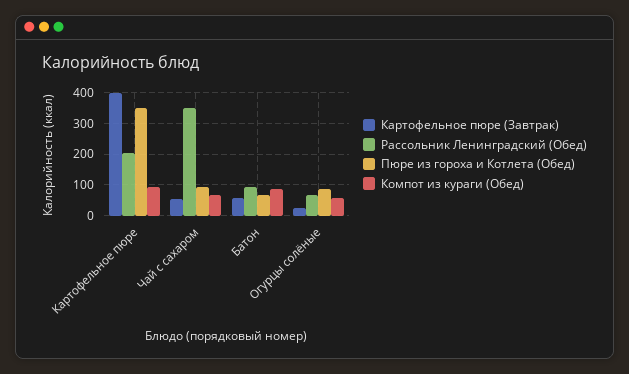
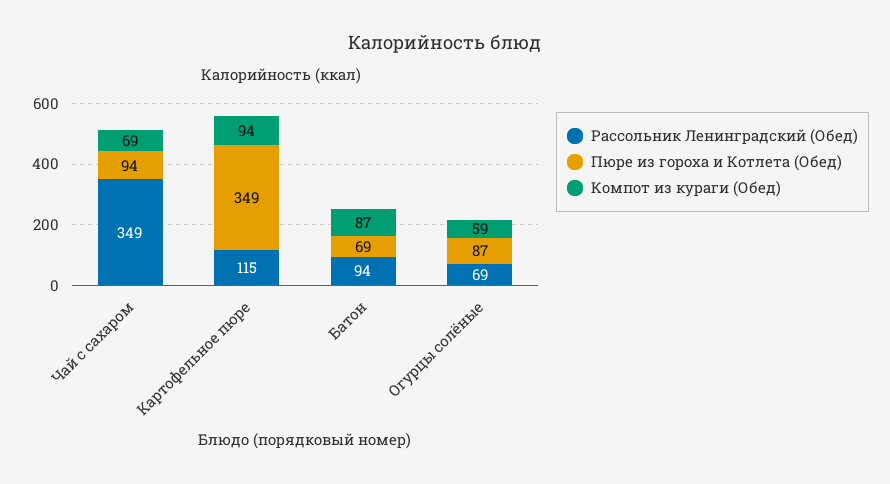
  {
-   "Картофельное пюре (Завтрак)": {
-     "Картофельное пюре": 400,
-     "Чай с сахаром": 60,
-     "Батон": 60,
-     "Огурцы солёные": 20
-   },
    "Рассольник Ленинградский (Обед)": {
-     "Картофельное пюре": 200,
+     "Картофельное пюре": 115,
      "Чай с сахаром": 349,
      "Батон": 94,
      "Огурцы солёные": 69
    },
    "Пюре из гороха и Котлета (Обед)": {
      "Картофельное пюре": 349,
      "Чай с сахаром": 94,
      "Батон": 69,
      "Огурцы солёные": 87
    },
    "Компот из кураги (Обед)": {
      "Картофельное пюре": 94,
      "Чай с сахаром": 69,
      "Батон": 87,
      "Огурцы солёные": 59
    }
  }

